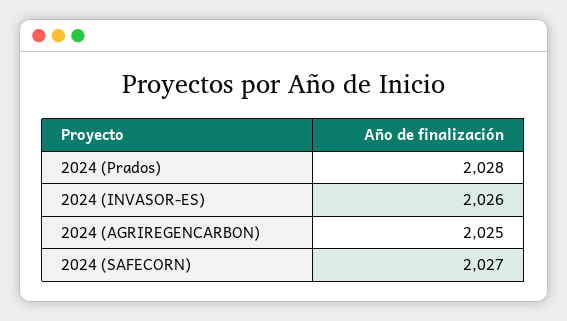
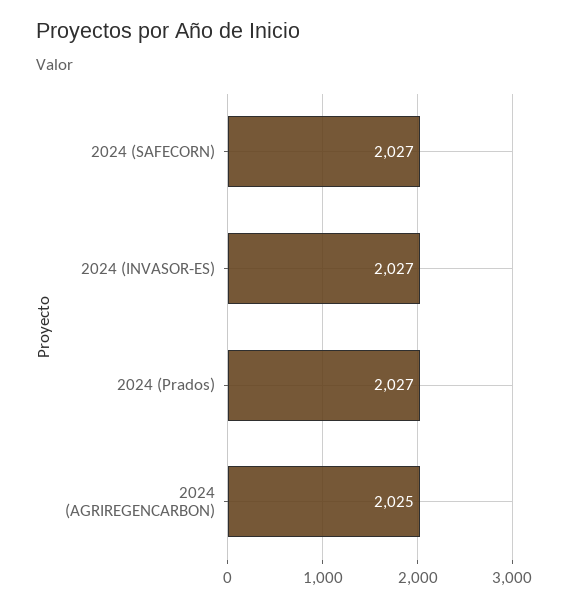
  {
-   "2024 (Prados)": 2028,
+   "2024 (Prados)": 2027,
-   "2024 (INVASOR-ES)": 2026,
+   "2024 (INVASOR-ES)": 2027,
    "2024 (AGRIREGENCARBON)": 2025,
    "2024 (SAFECORN)": 2027
  }

